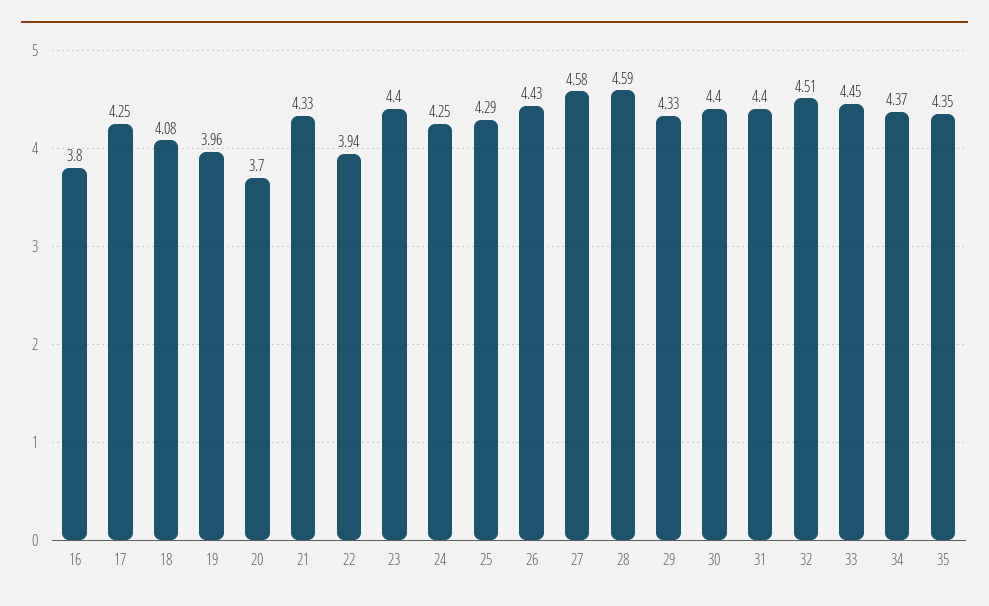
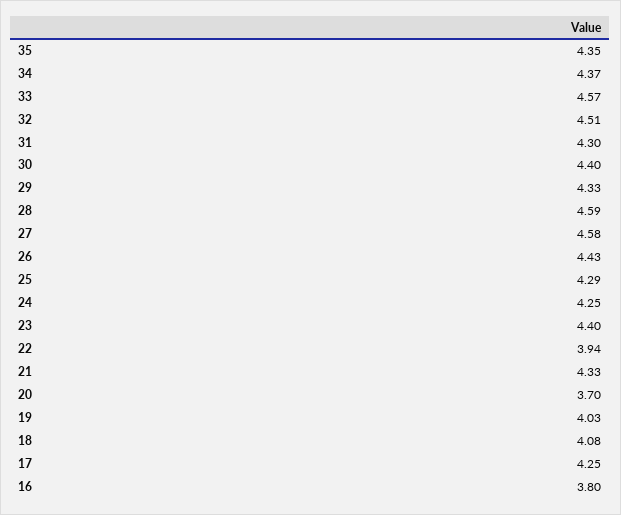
  {
    "16": 3.8,
    "17": 4.25,
    "18": 4.08,
-   "19": 3.96,
+   "19": 4.03,
    "20": 3.7,
    "21": 4.33,
    "22": 3.94,
    "23": 4.4,
    "24": 4.25,
    "25": 4.29,
    "26": 4.43,
    "27": 4.58,
    "28": 4.59,
    "29": 4.33,
    "30": 4.4,
-   "31": 4.4,
+   "31": 4.3,
    "32": 4.51,
-   "33": 4.45,
+   "33": 4.57,
    "34": 4.37,
    "35": 4.35
  }

